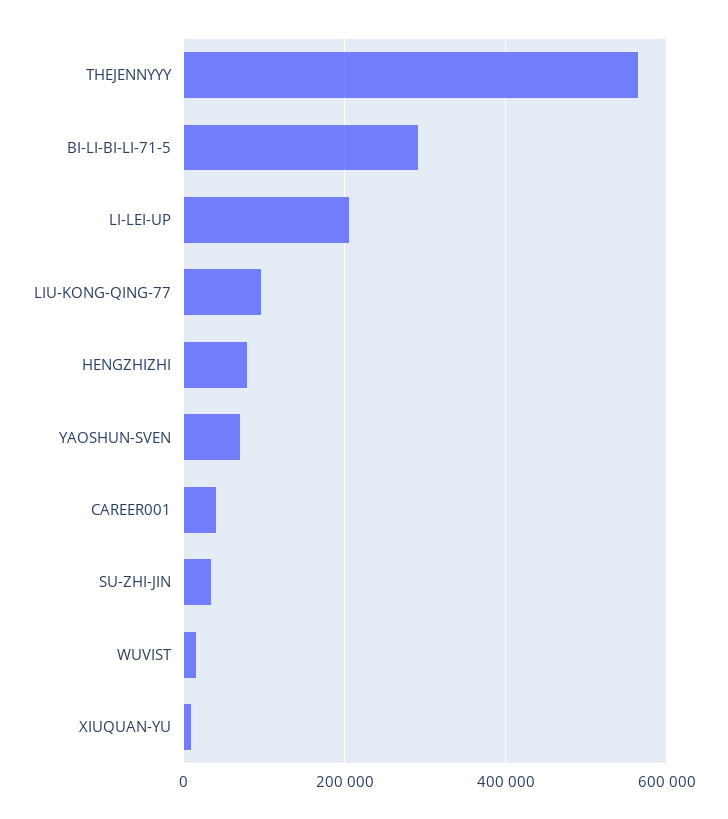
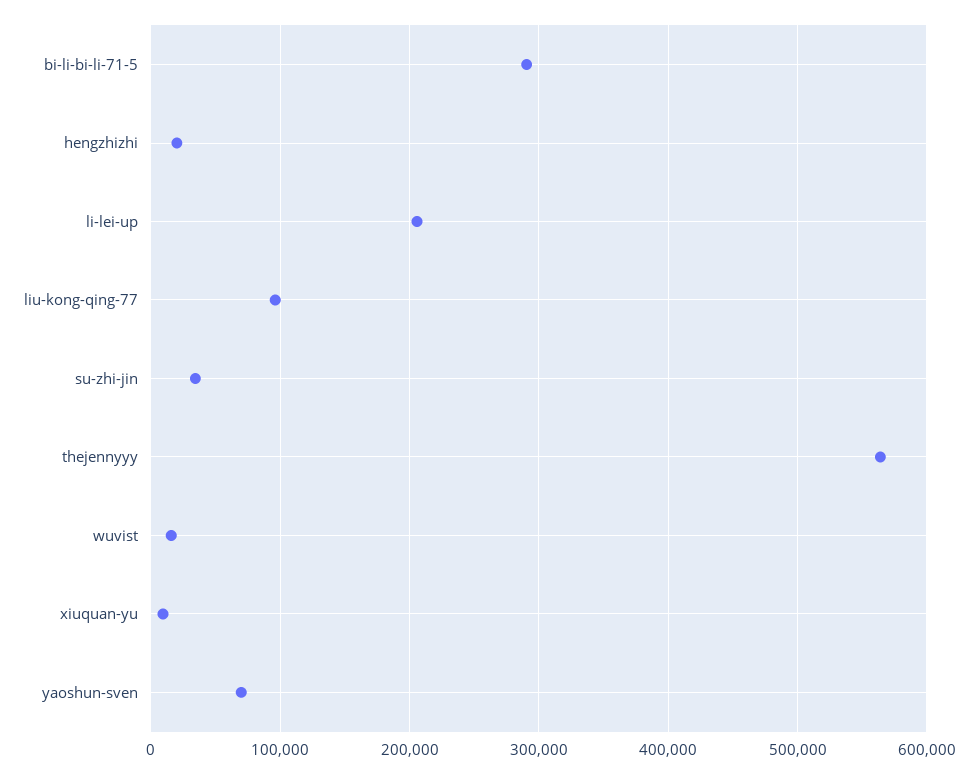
  {
    "THEJENNYYY": 560000,
    "BI-LI-BI-LI-71-5": 290000,
    "LI-LEI-UP": 210000,
    "LIU-KONG-QING-77": 100000,
-   "HENGZHIZHI": 80000,
+   "HENGZHIZHI": 20000,
    "YAOSHUN-SVEN": 70000,
-   "CAREER001": 40000,
    "SU-ZHI-JIN": 30000,
    "WUVIST": 20000,
    "XIUQUAN-YU": 10000
  }

